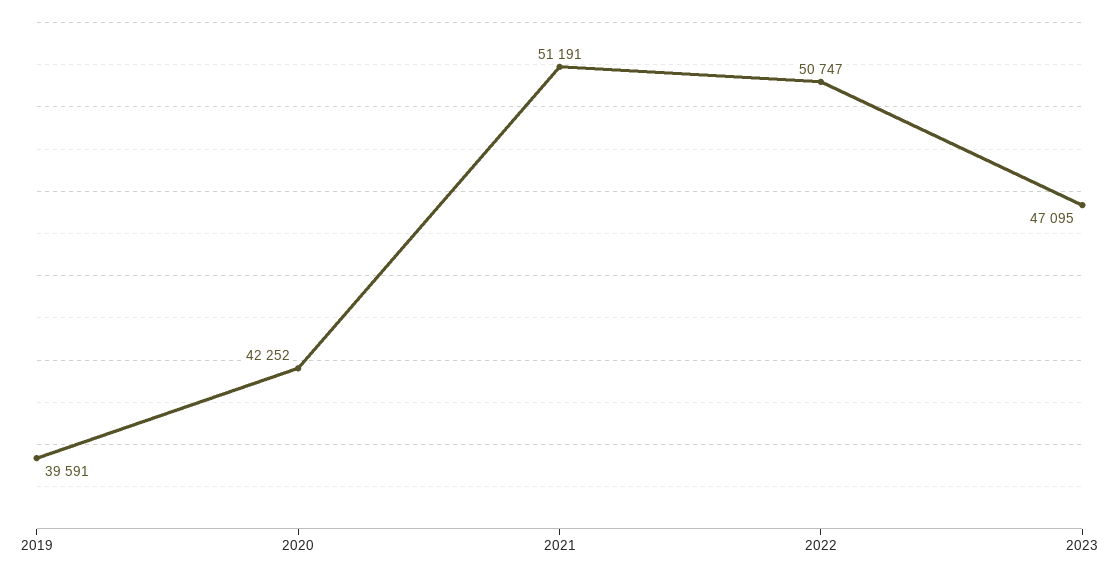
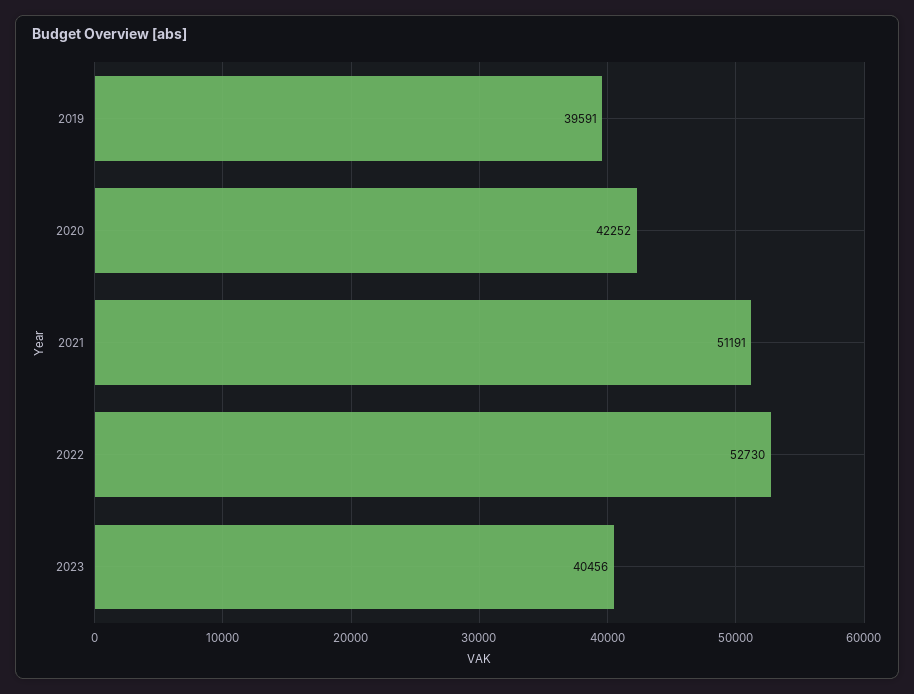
  {
    "2019": 39591,
    "2020": 42252,
    "2021": 51191,
-   "2022": 50747,
+   "2022": 52730,
-   "2023": 47095
+   "2023": 40456
  }

